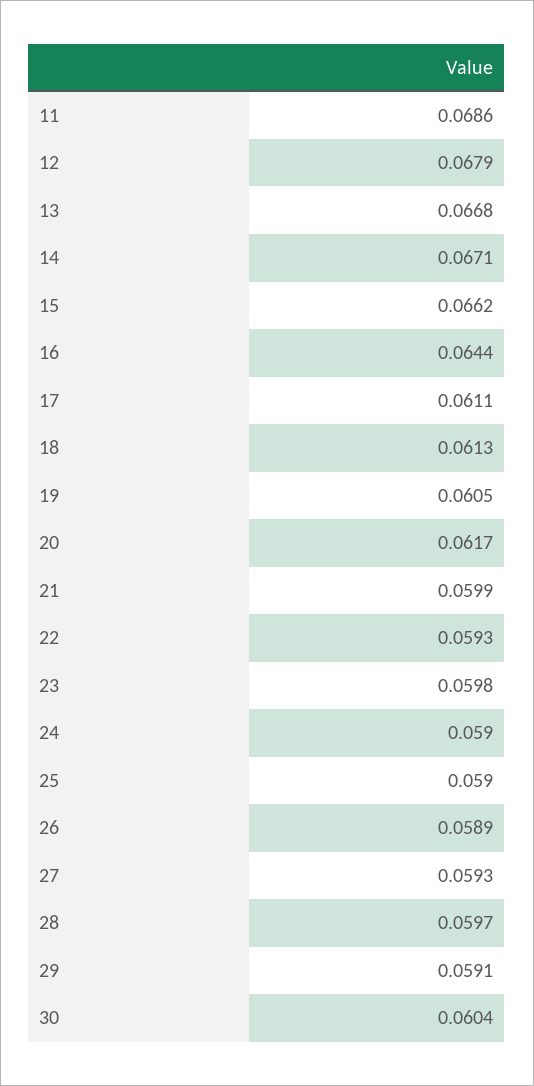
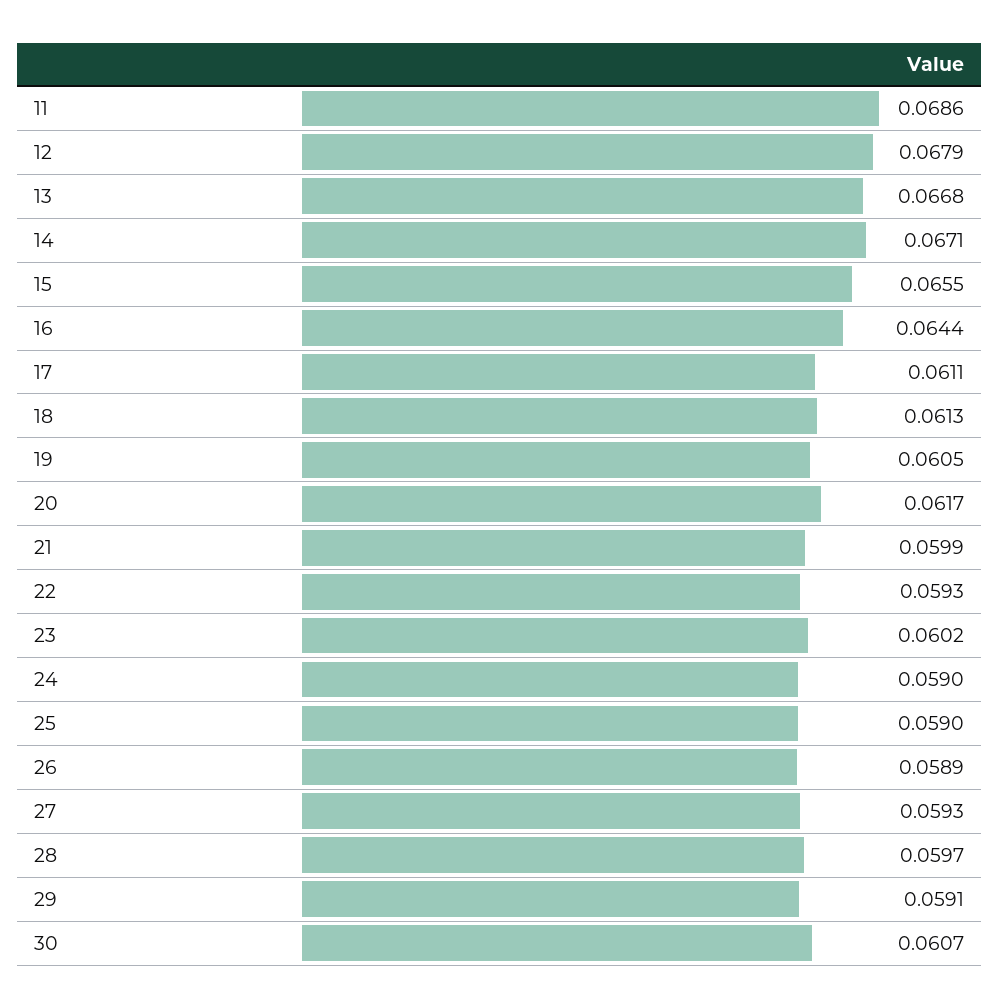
  {
    "11": 0.0686,
    "12": 0.0679,
    "13": 0.0668,
    "14": 0.0671,
-   "15": 0.0662,
+   "15": 0.0655,
    "16": 0.0644,
    "17": 0.0611,
    "18": 0.0613,
    "19": 0.0605,
    "20": 0.0617,
    "21": 0.0599,
    "22": 0.0593,
-   "23": 0.0598,
+   "23": 0.0602,
    "24": 0.059,
    "25": 0.059,
    "26": 0.0589,
    "27": 0.0593,
    "28": 0.0597,
    "29": 0.0591,
-   "30": 0.0604
+   "30": 0.0607
  }

